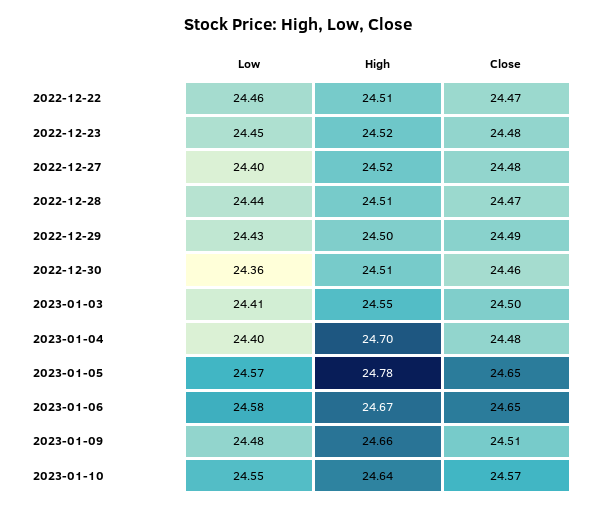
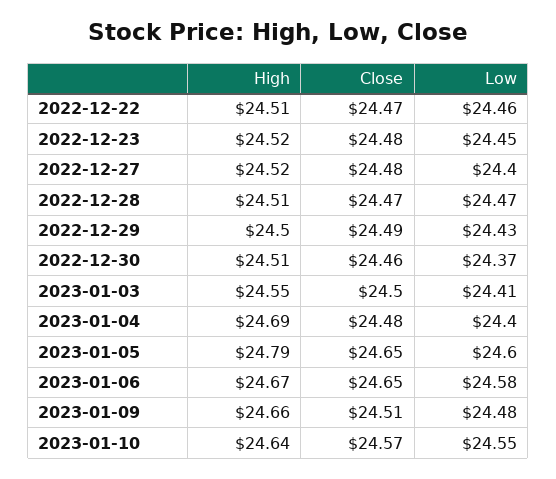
  {
    "Low": {
      "2022-12-22": 24.46,
      "2022-12-23": 24.45,
      "2022-12-27": 24.4,
-     "2022-12-28": 24.44,
+     "2022-12-28": 24.47,
      "2022-12-29": 24.43,
-     "2022-12-30": 24.36,
+     "2022-12-30": 24.37,
      "2023-01-03": 24.41,
      "2023-01-04": 24.4,
-     "2023-01-05": 24.57,
+     "2023-01-05": 24.6,
      "2023-01-06": 24.58,
      "2023-01-09": 24.48,
      "2023-01-10": 24.55
    },
    "High": {
      "2022-12-22": 24.51,
      "2022-12-23": 24.52,
      "2022-12-27": 24.52,
      "2022-12-28": 24.51,
      "2022-12-29": 24.5,
      "2022-12-30": 24.51,
      "2023-01-03": 24.55,
-     "2023-01-04": 24.7,
+     "2023-01-04": 24.69,
-     "2023-01-05": 24.78,
+     "2023-01-05": 24.79,
      "2023-01-06": 24.67,
      "2023-01-09": 24.66,
      "2023-01-10": 24.64
    },
    "Close": {
      "2022-12-22": 24.47,
      "2022-12-23": 24.48,
      "2022-12-27": 24.48,
      "2022-12-28": 24.47,
      "2022-12-29": 24.49,
      "2022-12-30": 24.46,
      "2023-01-03": 24.5,
      "2023-01-04": 24.48,
      "2023-01-05": 24.65,
      "2023-01-06": 24.65,
      "2023-01-09": 24.51,
      "2023-01-10": 24.57
    }
  }

